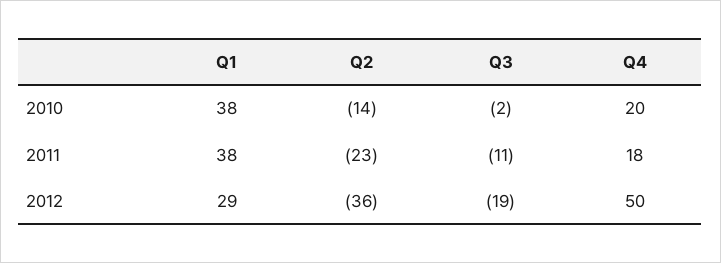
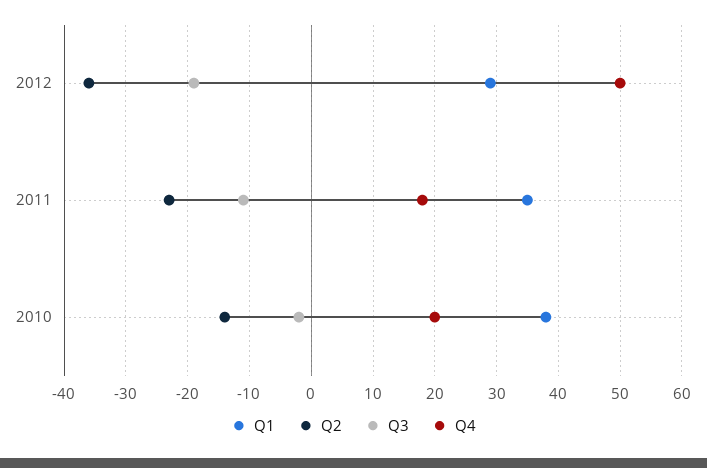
  {
    "Q1": {
      "2010": 38,
-     "2011": 38,
+     "2011": 35,
      "2012": 29
    },
    "Q2": {
      "2010": -14,
      "2011": -23,
      "2012": -36
    },
    "Q3": {
      "2010": -2,
      "2011": -11,
      "2012": -19
    },
    "Q4": {
      "2010": 20,
      "2011": 18,
      "2012": 50
    }
  }

